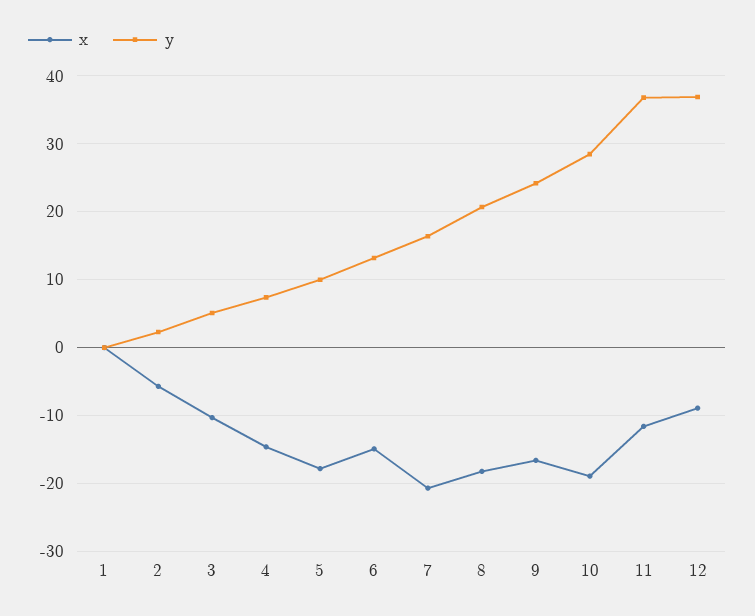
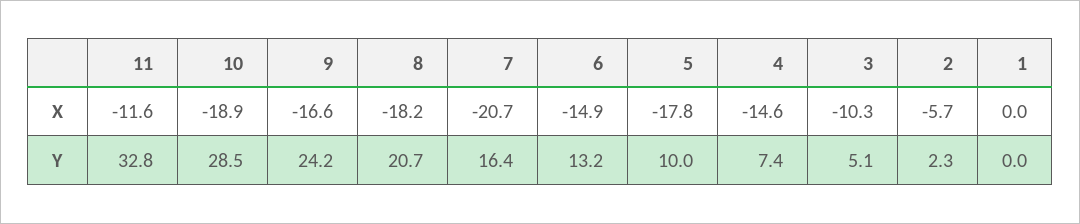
  {
    "x": {
      "1": 0,
      "2": -5.7,
      "3": -10.3,
      "4": -14.6,
      "5": -17.8,
      "6": -14.9,
      "7": -20.7,
      "8": -18.2,
      "9": -16.6,
      "10": -18.9,
-     "11": -11.6,
+     "11": -11.6
-     "12": -9
    },
    "y": {
      "1": 0,
      "2": 2.3,
      "3": 5.1,
      "4": 7.4,
      "5": 10,
      "6": 13.2,
      "7": 16.4,
      "8": 20.7,
      "9": 24.2,
      "10": 28.5,
-     "11": 37,
+     "11": 32.8
-     "12": 37
    }
  }

